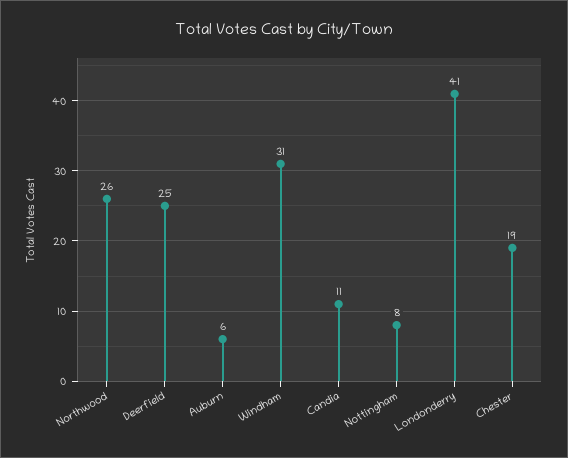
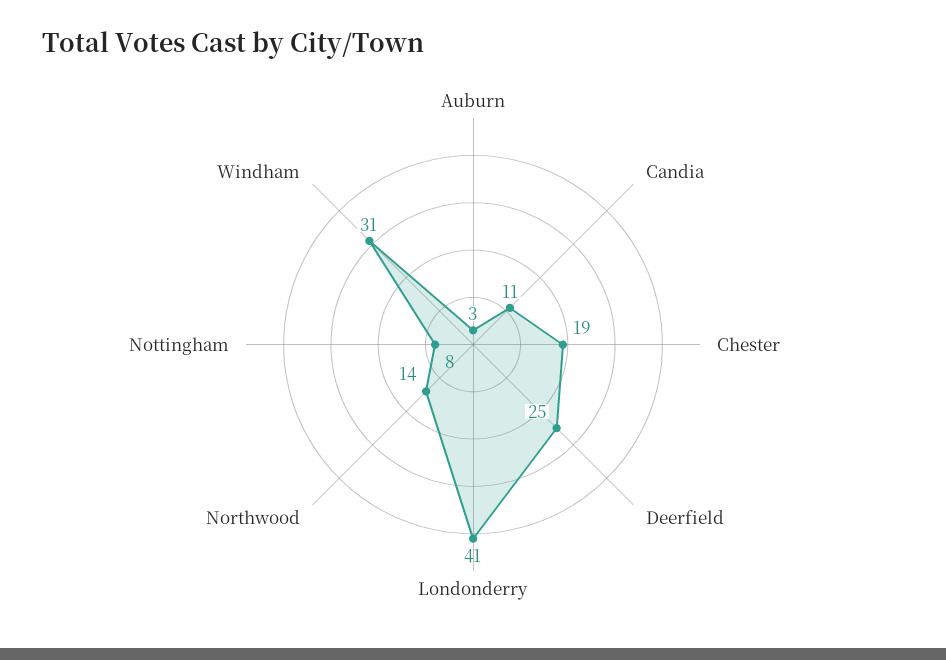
  {
-   "Northwood": 26,
+   "Northwood": 14,
    "Deerfield": 25,
-   "Auburn": 6,
+   "Auburn": 3,
    "Windham": 31,
    "Candia": 11,
    "Nottingham": 8,
    "Londonderry": 41,
    "Chester": 19
  }

